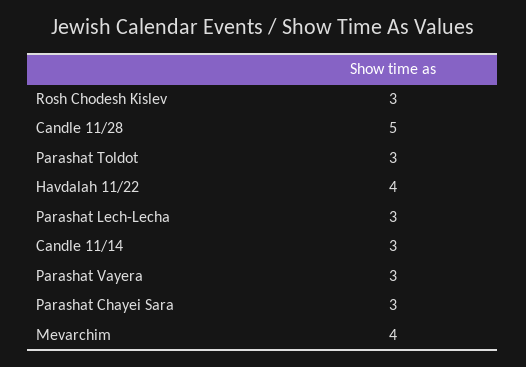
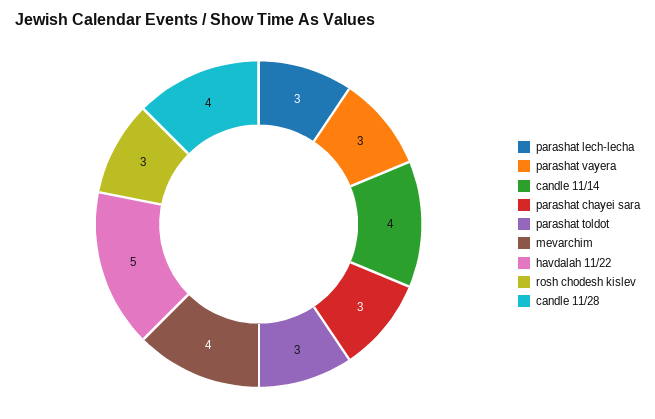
  {
    "Rosh Chodesh Kislev": 3,
-   "Candle 11/28": 5,
+   "Candle 11/28": 4,
    "Parashat Toldot": 3,
-   "Havdalah 11/22": 4,
+   "Havdalah 11/22": 5,
    "Parashat Lech-Lecha": 3,
-   "Candle 11/14": 3,
+   "Candle 11/14": 4,
    "Parashat Vayera": 3,
    "Parashat Chayei Sara": 3,
    "Mevarchim": 4
  }

